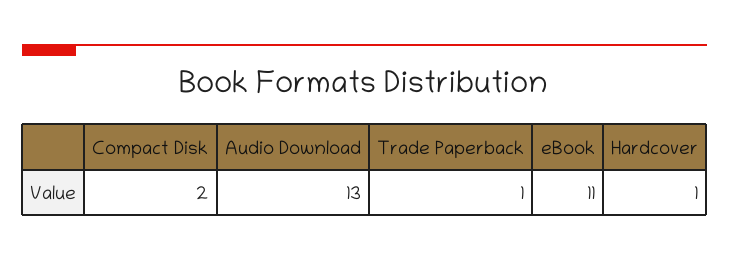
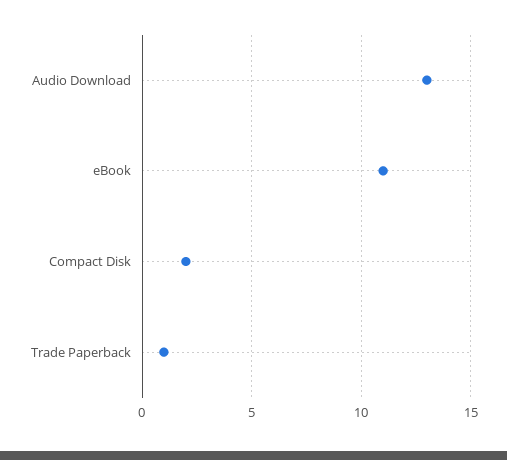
  {
    "Compact Disk": 2,
    "Audio Download": 13,
    "Trade Paperback": 1,
-   "eBook": 11,
+   "eBook": 11
-   "Hardcover": 1
  }

